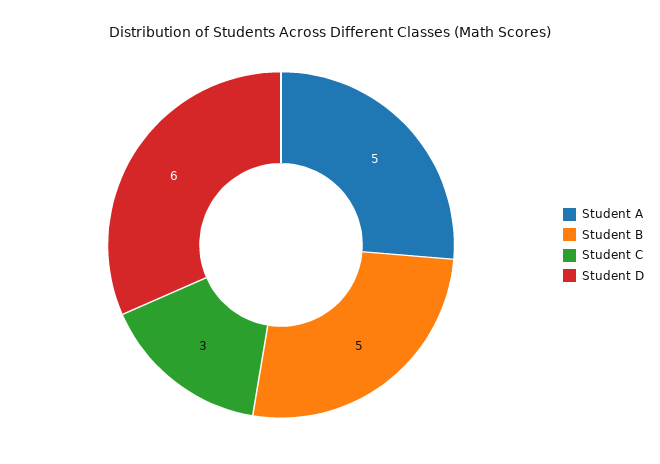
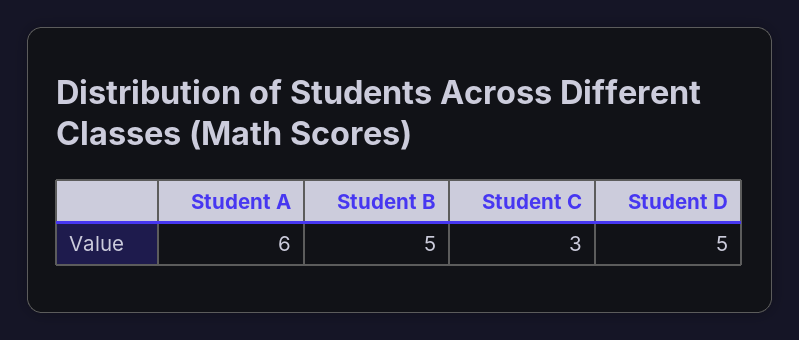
  {
-   "Student A": 5,
+   "Student A": 6,
    "Student B": 5,
    "Student C": 3,
-   "Student D": 6
+   "Student D": 5
  }

